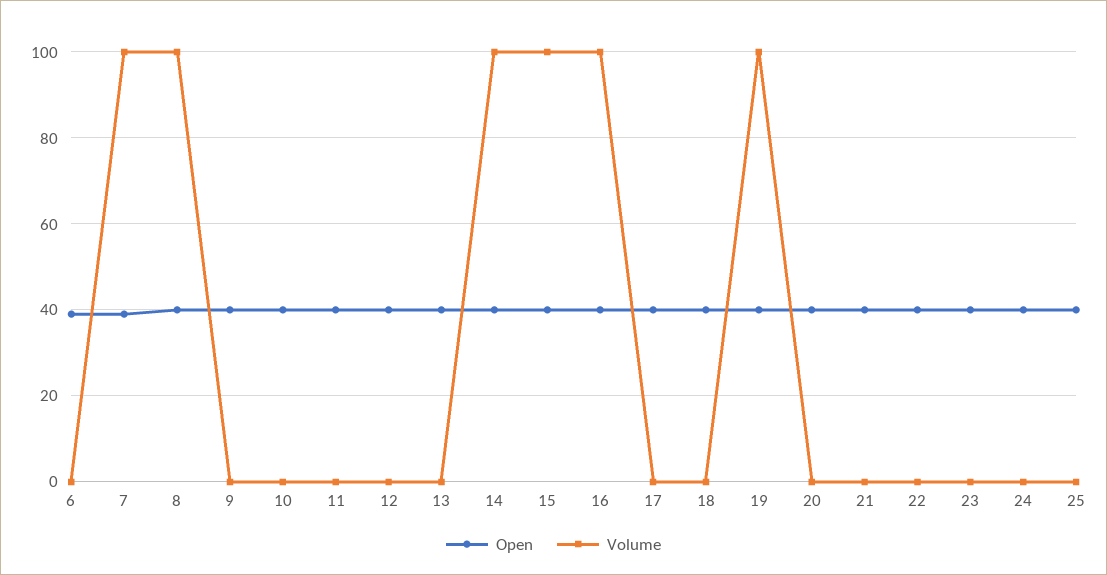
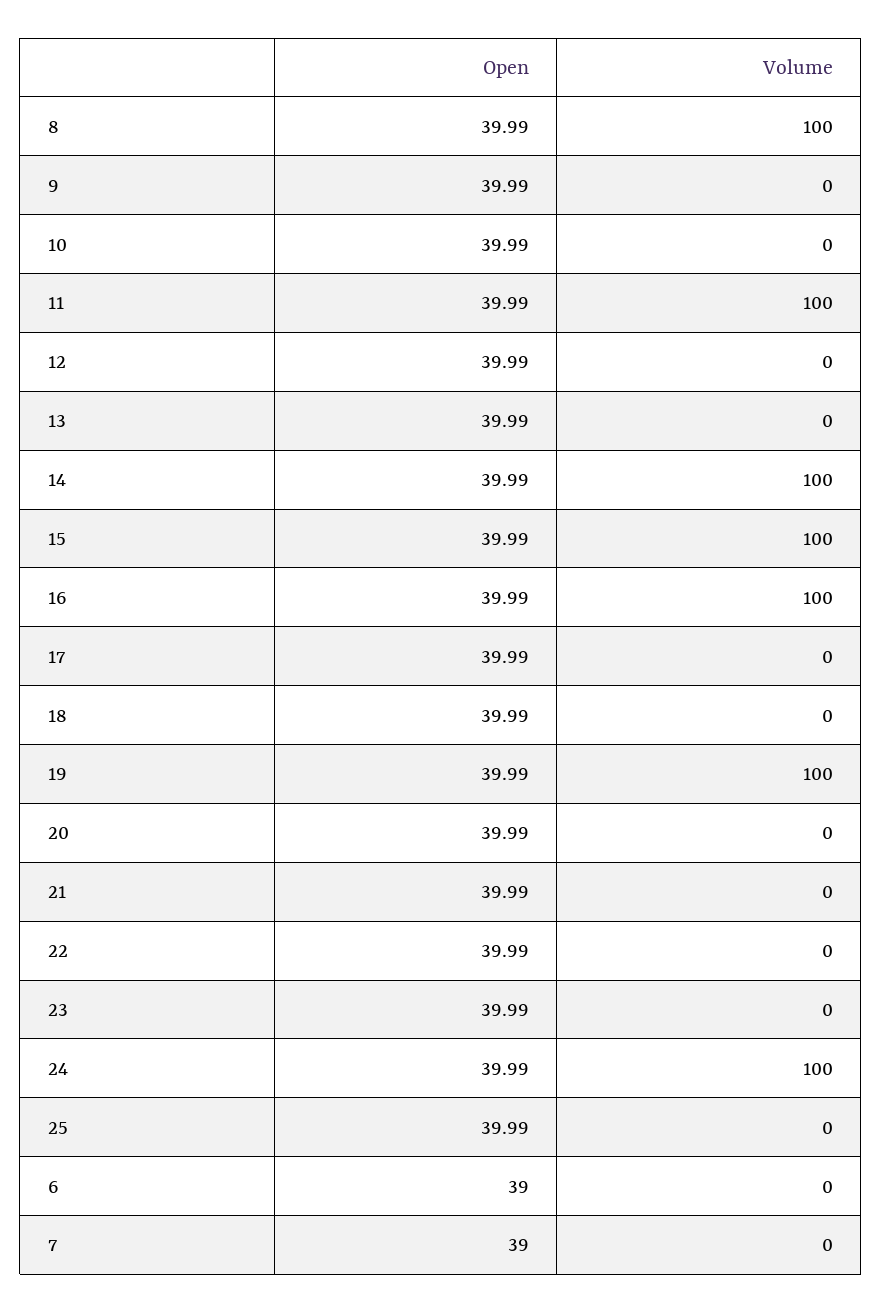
  {
    "Open": {
      "6": 39,
      "7": 39,
      "8": 39.99,
      "9": 39.99,
      "10": 39.99,
      "11": 39.99,
      "12": 39.99,
      "13": 39.99,
      "14": 39.99,
      "15": 39.99,
      "16": 39.99,
      "17": 39.99,
      "18": 39.99,
      "19": 39.99,
      "20": 39.99,
      "21": 39.99,
      "22": 39.99,
      "23": 39.99,
      "24": 39.99,
      "25": 39.99
    },
    "Volume": {
      "6": 0,
-     "7": 100,
+     "7": 0,
      "8": 100,
      "9": 0,
      "10": 0,
-     "11": 0,
+     "11": 100,
      "12": 0,
      "13": 0,
      "14": 100,
      "15": 100,
      "16": 100,
      "17": 0,
      "18": 0,
      "19": 100,
      "20": 0,
      "21": 0,
      "22": 0,
      "23": 0,
-     "24": 0,
+     "24": 100,
      "25": 0
    }
  }

